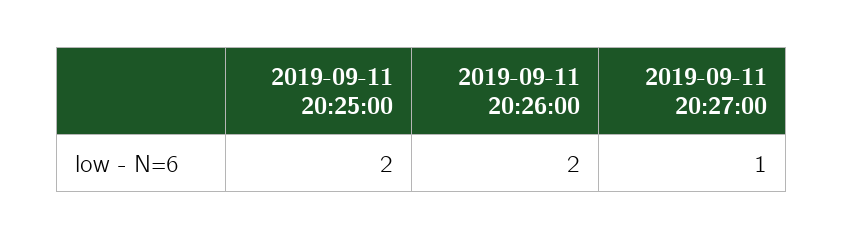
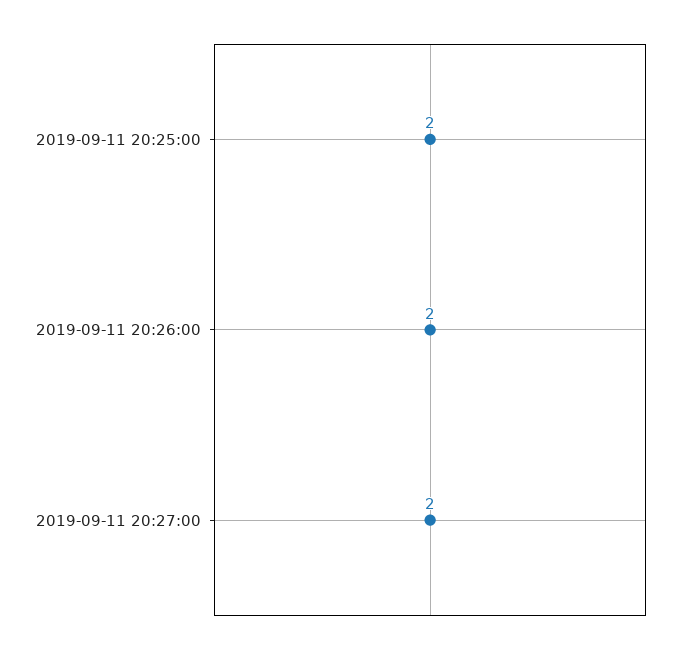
  {
    "2019-09-11 20:25:00": 2,
    "2019-09-11 20:26:00": 2,
-   "2019-09-11 20:27:00": 1
+   "2019-09-11 20:27:00": 2
  }

